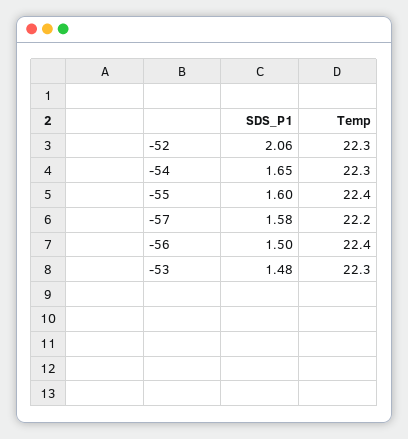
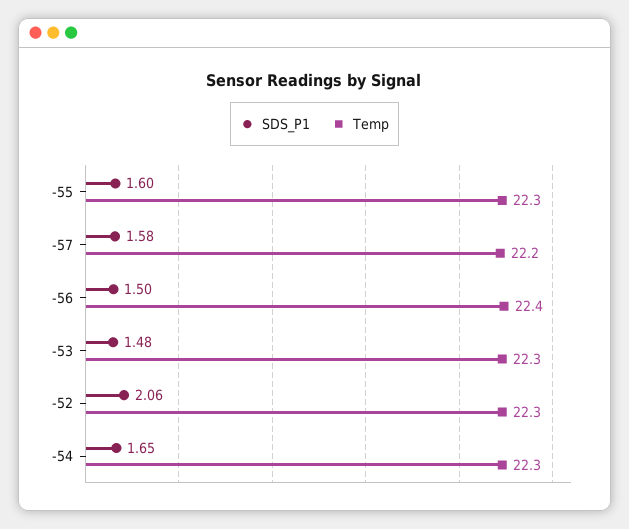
  {
    "SDS_P1": {
      "-52": 2.06,
      "-54": 1.65,
      "-55": 1.6,
      "-57": 1.58,
      "-56": 1.5,
      "-53": 1.48
    },
    "Temp": {
      "-52": 22.3,
      "-54": 22.3,
-     "-55": 22.4,
+     "-55": 22.3,
      "-57": 22.2,
      "-56": 22.4,
      "-53": 22.3
    }
  }

